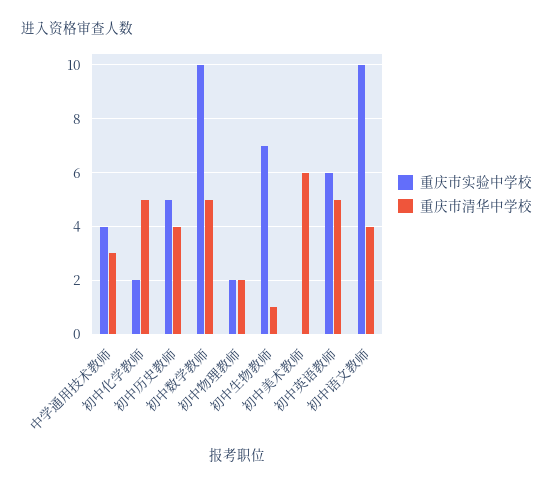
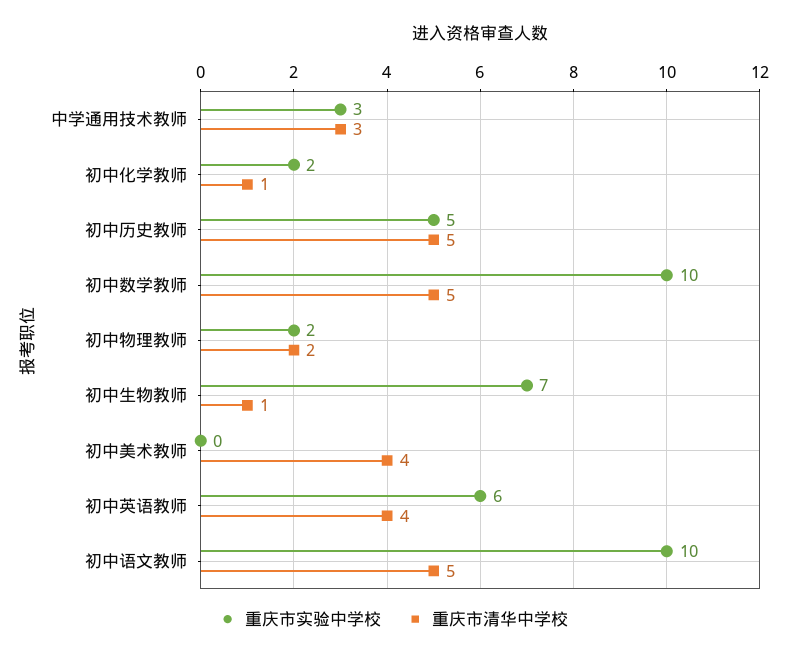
  {
    "重庆市实验中学校": {
-     "中学通用技术教师": 4,
+     "中学通用技术教师": 3,
      "初中化学教师": 2,
      "初中历史教师": 5,
      "初中数学教师": 10,
      "初中物理教师": 2,
      "初中生物教师": 7,
      "初中美术教师": 0,
      "初中英语教师": 6,
      "初中语文教师": 10
    },
    "重庆市清华中学校": {
      "中学通用技术教师": 3,
-     "初中化学教师": 5,
+     "初中化学教师": 1,
-     "初中历史教师": 4,
+     "初中历史教师": 5,
      "初中数学教师": 5,
      "初中物理教师": 2,
      "初中生物教师": 1,
-     "初中美术教师": 6,
+     "初中美术教师": 4,
-     "初中英语教师": 5,
+     "初中英语教师": 4,
-     "初中语文教师": 4
+     "初中语文教师": 5
    }
  }

